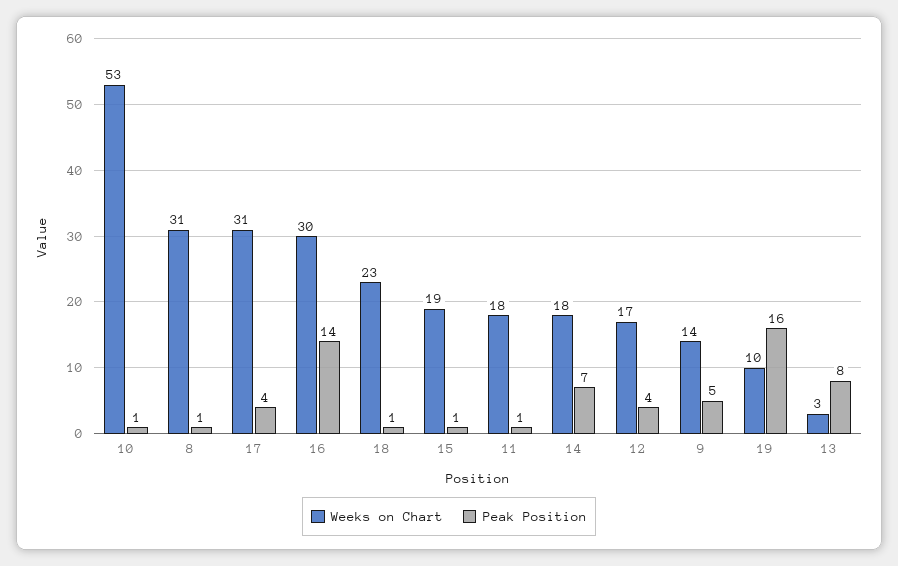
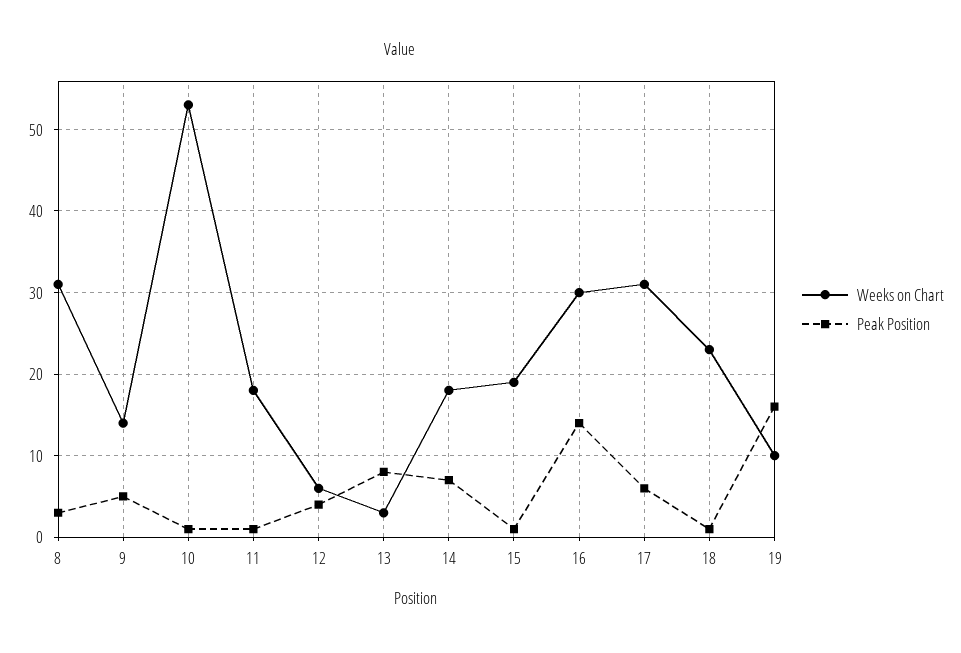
  {
    "Weeks on Chart": {
      "10": 53,
      "8": 31,
      "17": 31,
      "16": 30,
      "18": 23,
      "15": 19,
      "11": 18,
      "14": 18,
-     "12": 17,
+     "12": 6,
      "9": 14,
      "19": 10,
      "13": 3
    },
    "Peak Position": {
      "10": 1,
-     "8": 1,
+     "8": 3,
-     "17": 4,
+     "17": 6,
      "16": 14,
      "18": 1,
      "15": 1,
      "11": 1,
      "14": 7,
      "12": 4,
      "9": 5,
      "19": 16,
      "13": 8
    }
  }

